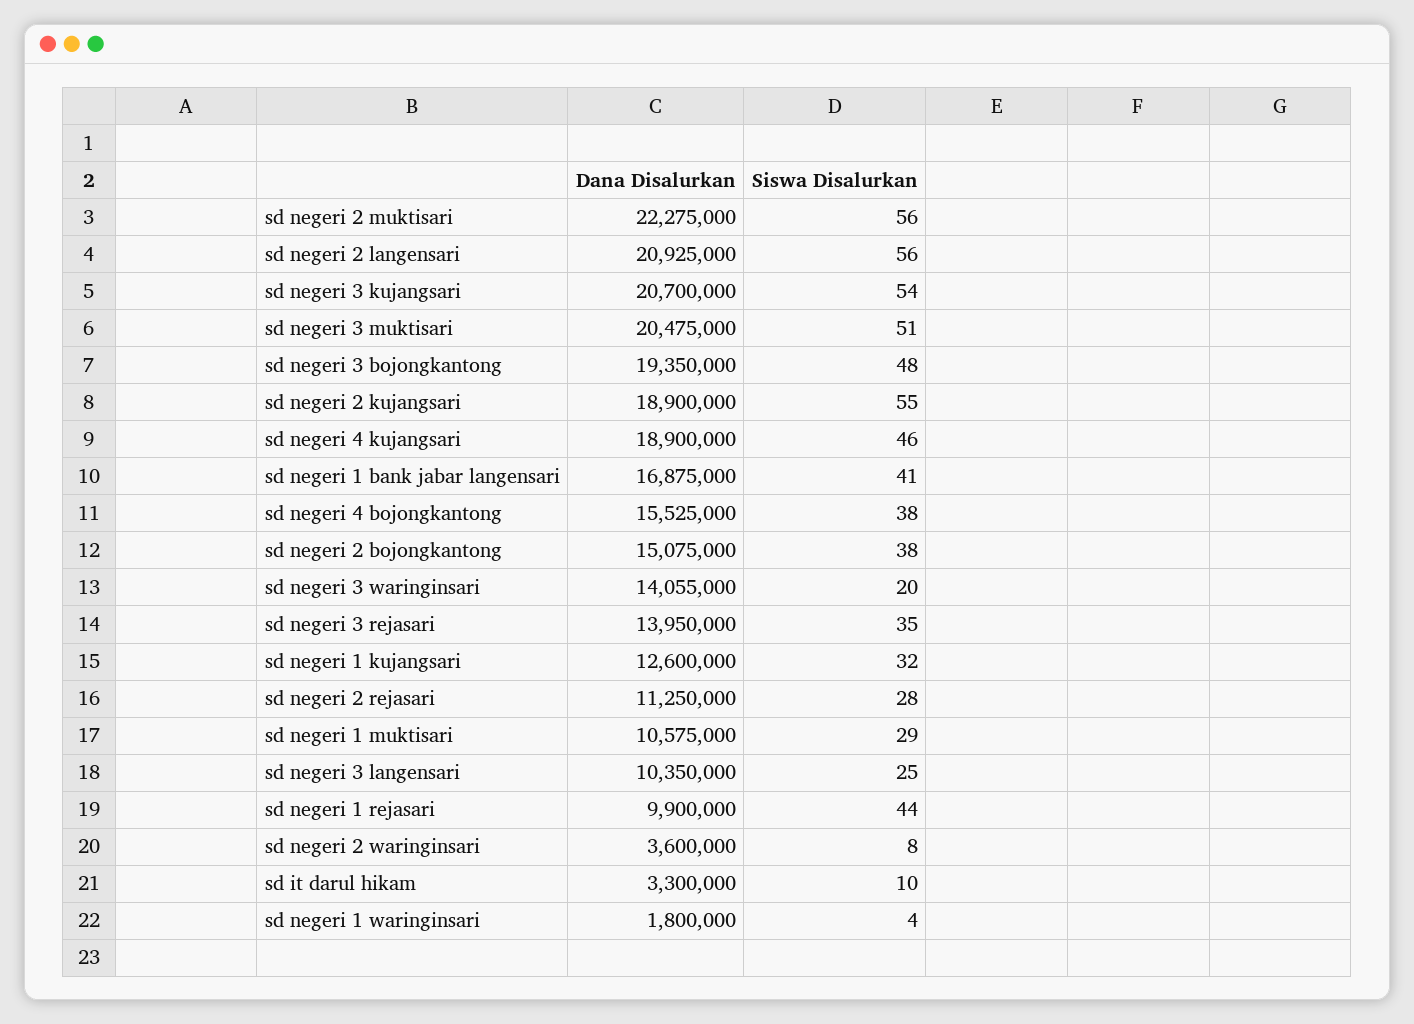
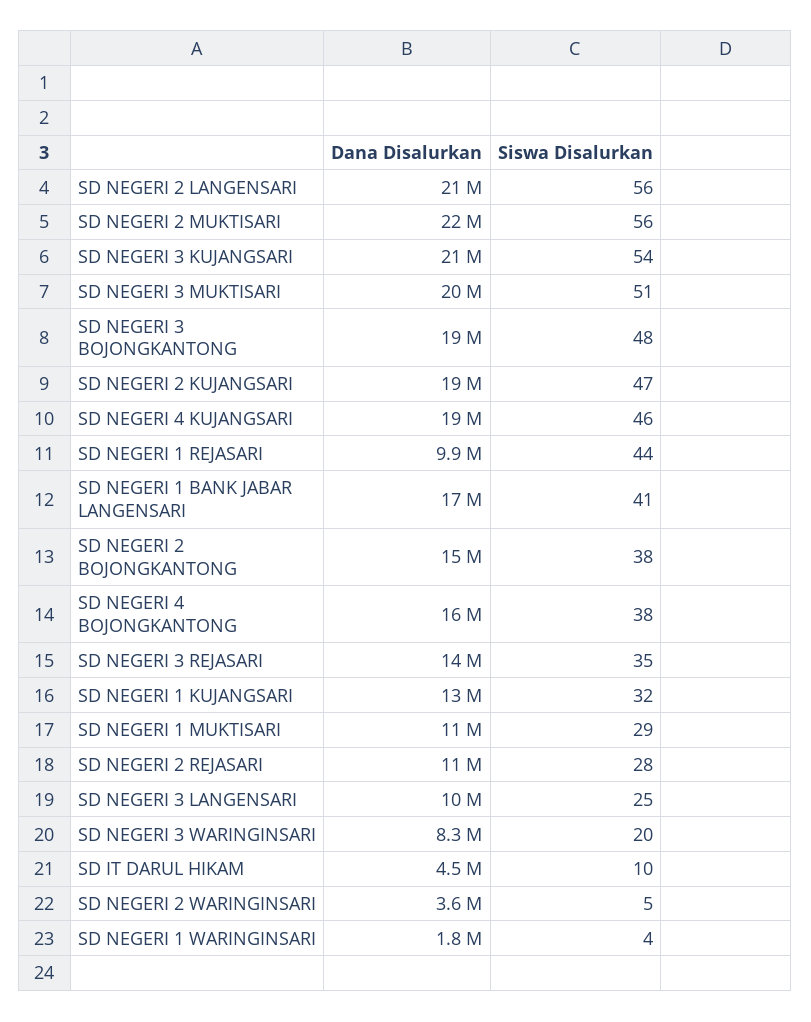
  {
    "Dana Disalurkan": {
      "sd negeri 2 muktisari": 22275000,
      "sd negeri 2 langensari": 20925000,
      "sd negeri 3 kujangsari": 20700000,
      "sd negeri 3 muktisari": 20475000,
      "sd negeri 3 bojongkantong": 19350000,
      "sd negeri 2 kujangsari": 18900000,
      "sd negeri 4 kujangsari": 18900000,
      "sd negeri 1 bank jabar langensari": 16875000,
      "sd negeri 4 bojongkantong": 15525000,
      "sd negeri 2 bojongkantong": 15075000,
-     "sd negeri 3 waringinsari": 14055000,
+     "sd negeri 3 waringinsari": 8300000,
      "sd negeri 3 rejasari": 13950000,
      "sd negeri 1 kujangsari": 12600000,
      "sd negeri 2 rejasari": 11250000,
      "sd negeri 1 muktisari": 10575000,
      "sd negeri 3 langensari": 10350000,
      "sd negeri 1 rejasari": 9900000,
      "sd negeri 2 waringinsari": 3600000,
-     "sd it darul hikam": 3300000,
+     "sd it darul hikam": 4500000,
      "sd negeri 1 waringinsari": 1800000
    },
    "Siswa Disalurkan": {
      "sd negeri 2 muktisari": 56,
      "sd negeri 2 langensari": 56,
      "sd negeri 3 kujangsari": 54,
      "sd negeri 3 muktisari": 51,
      "sd negeri 3 bojongkantong": 48,
-     "sd negeri 2 kujangsari": 55,
+     "sd negeri 2 kujangsari": 47,
      "sd negeri 4 kujangsari": 46,
      "sd negeri 1 bank jabar langensari": 41,
      "sd negeri 4 bojongkantong": 38,
      "sd negeri 2 bojongkantong": 38,
      "sd negeri 3 waringinsari": 20,
      "sd negeri 3 rejasari": 35,
      "sd negeri 1 kujangsari": 32,
      "sd negeri 2 rejasari": 28,
      "sd negeri 1 muktisari": 29,
      "sd negeri 3 langensari": 25,
      "sd negeri 1 rejasari": 44,
-     "sd negeri 2 waringinsari": 8,
+     "sd negeri 2 waringinsari": 5,
      "sd it darul hikam": 10,
      "sd negeri 1 waringinsari": 4
    }
  }

